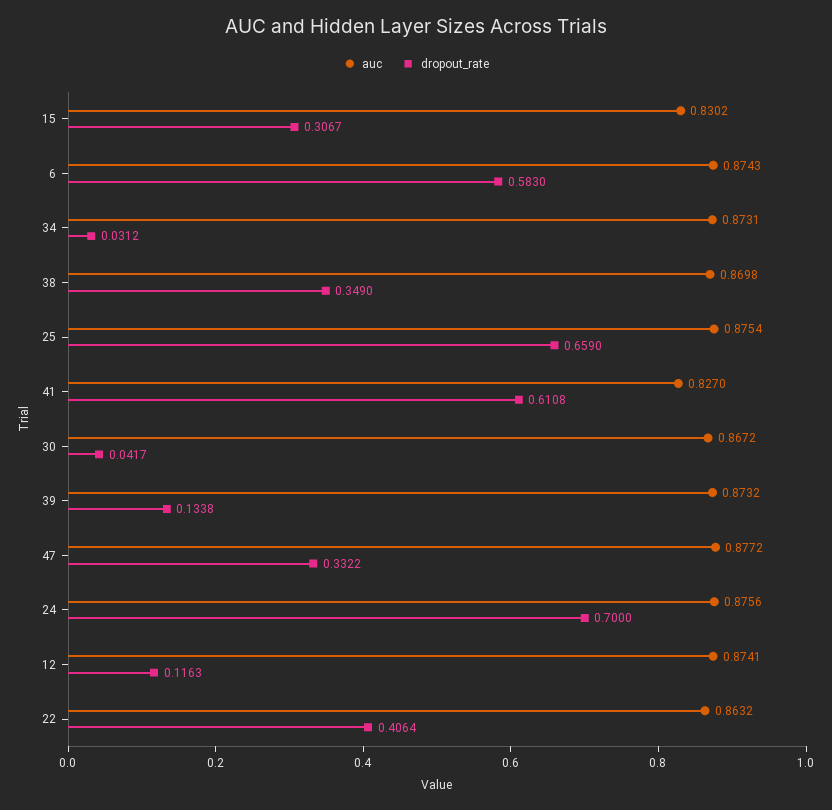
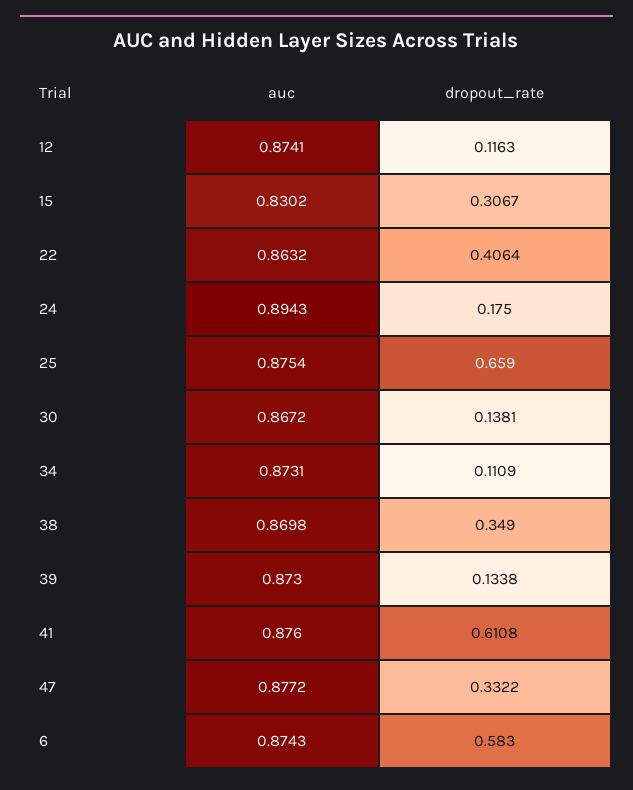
  {
    "auc": {
      "15": 0.8302,
      "6": 0.8743,
      "34": 0.8731,
      "38": 0.8698,
      "25": 0.8754,
-     "41": 0.827,
+     "41": 0.876,
      "30": 0.8672,
-     "39": 0.8732,
+     "39": 0.873,
      "47": 0.8772,
-     "24": 0.8756,
+     "24": 0.8943,
      "12": 0.8741,
      "22": 0.8632
    },
    "dropout_rate": {
      "15": 0.3067,
      "6": 0.583,
-     "34": 0.0312,
+     "34": 0.1109,
      "38": 0.349,
      "25": 0.659,
      "41": 0.6108,
-     "30": 0.0417,
+     "30": 0.1381,
      "39": 0.1338,
      "47": 0.3322,
-     "24": 0.7,
+     "24": 0.175,
      "12": 0.1163,
      "22": 0.4064
    }
  }

